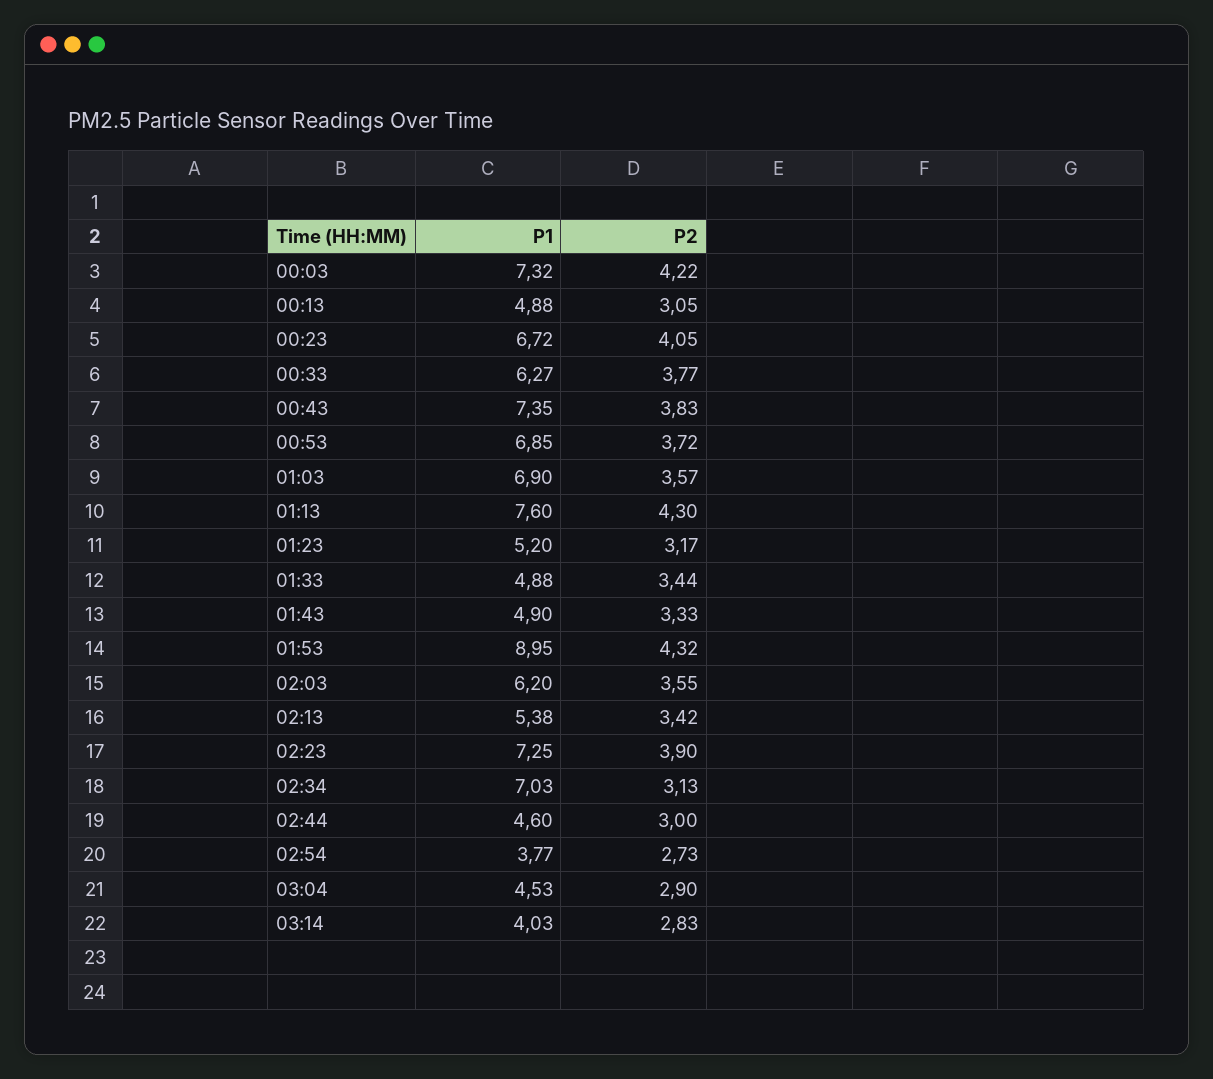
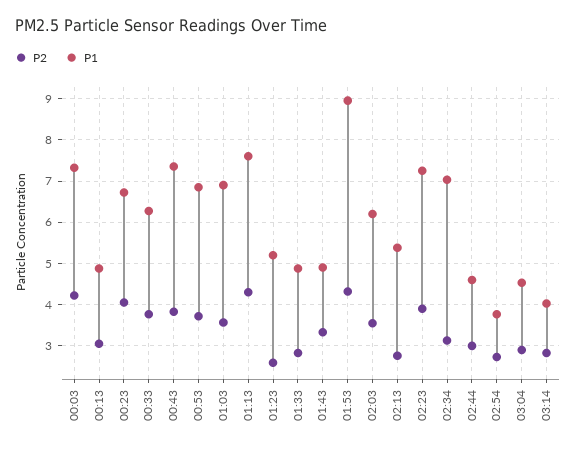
  {
    "P1": {
      "00:03": 7.32,
      "00:13": 4.88,
      "00:23": 6.72,
      "00:33": 6.27,
      "00:43": 7.35,
      "00:53": 6.85,
      "01:03": 6.9,
      "01:13": 7.6,
      "01:23": 5.2,
      "01:33": 4.88,
      "01:43": 4.9,
      "01:53": 8.95,
      "02:03": 6.2,
      "02:13": 5.38,
      "02:23": 7.25,
      "02:34": 7.03,
      "02:44": 4.6,
      "02:54": 3.77,
      "03:04": 4.53,
      "03:14": 4.03
    },
    "P2": {
      "00:03": 4.22,
      "00:13": 3.05,
      "00:23": 4.05,
      "00:33": 3.77,
      "00:43": 3.83,
      "00:53": 3.72,
      "01:03": 3.57,
      "01:13": 4.3,
-     "01:23": 3.17,
+     "01:23": 2.6,
-     "01:33": 3.44,
+     "01:33": 2.8,
      "01:43": 3.33,
      "01:53": 4.32,
      "02:03": 3.55,
-     "02:13": 3.42,
+     "02:13": 2.8,
      "02:23": 3.9,
      "02:34": 3.13,
      "02:44": 3,
      "02:54": 2.73,
      "03:04": 2.9,
      "03:14": 2.83
    }
  }

